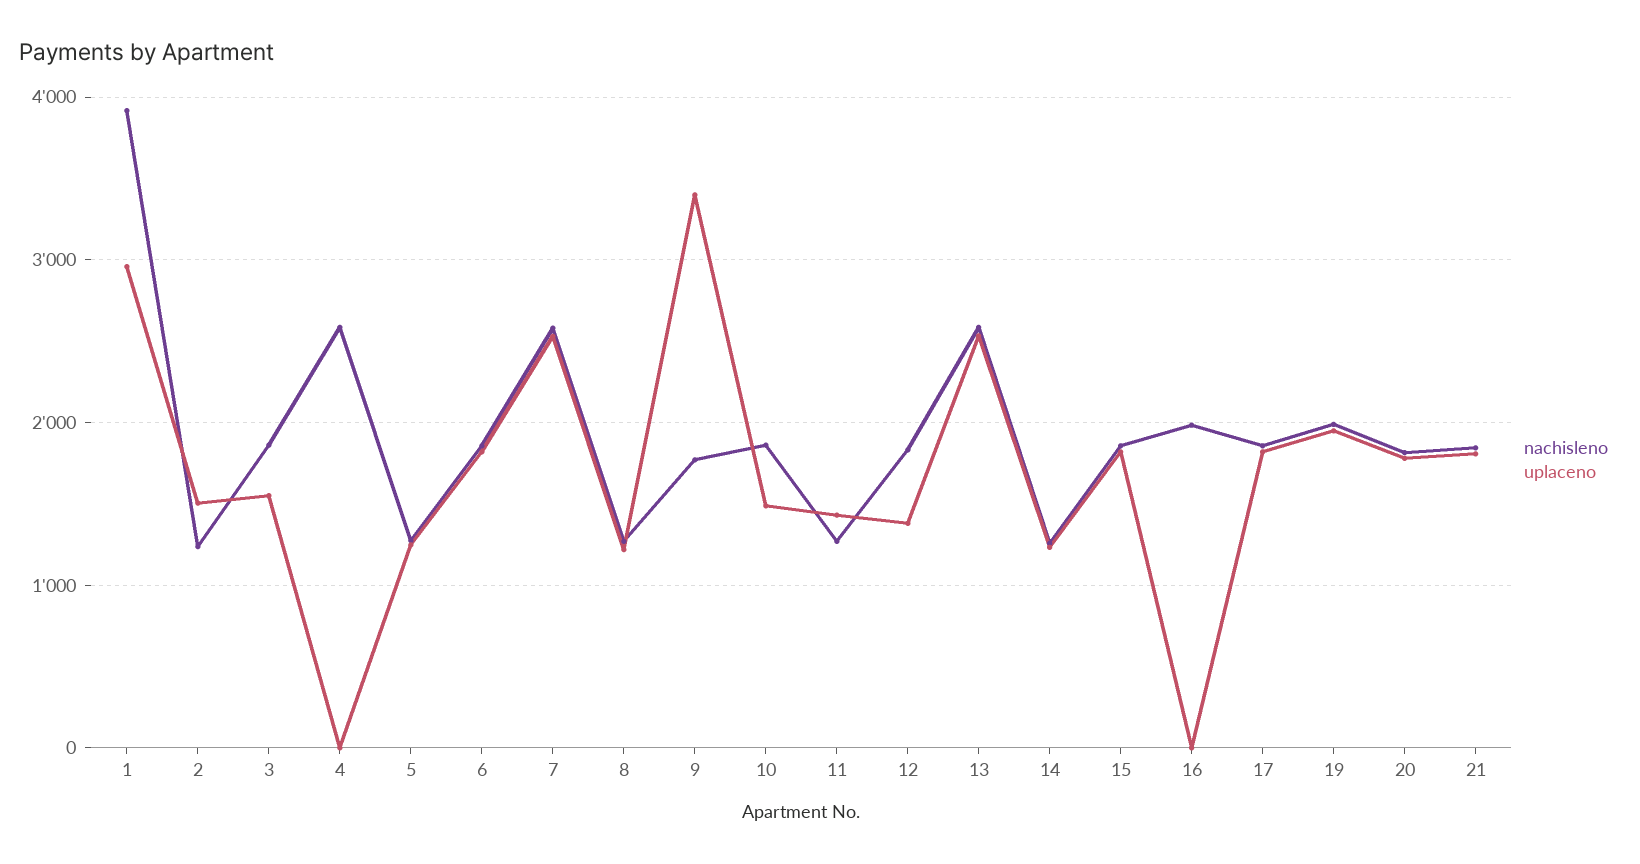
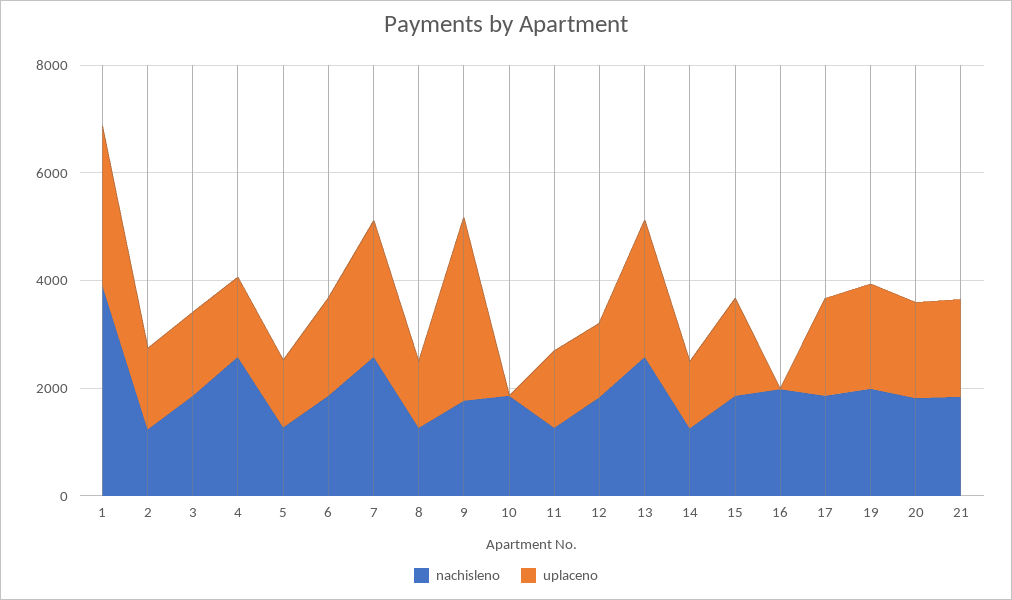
  {
    "nachisleno": {
      "1": 3900,
      "2": 1200,
      "3": 1900,
      "4": 2600,
      "5": 1300,
      "6": 1900,
      "7": 2600,
      "8": 1300,
      "9": 1800,
      "10": 1900,
      "11": 1300,
      "12": 1800,
      "13": 2600,
      "14": 1300,
      "15": 1900,
      "16": 2000,
      "17": 1900,
      "19": 2000,
      "20": 1800,
      "21": 1800
    },
    "uplaceno": {
      "1": 3000,
      "2": 1500,
      "3": 1500,
-     "4": 0,
+     "4": 1500,
      "5": 1200,
      "6": 1800,
      "7": 2500,
      "8": 1200,
      "9": 3400,
-     "10": 1500,
+     "10": 0,
      "11": 1400,
      "12": 1400,
      "13": 2500,
      "14": 1200,
      "15": 1800,
      "16": 0,
      "17": 1800,
      "19": 1900,
      "20": 1800,
      "21": 1800
    }
  }

